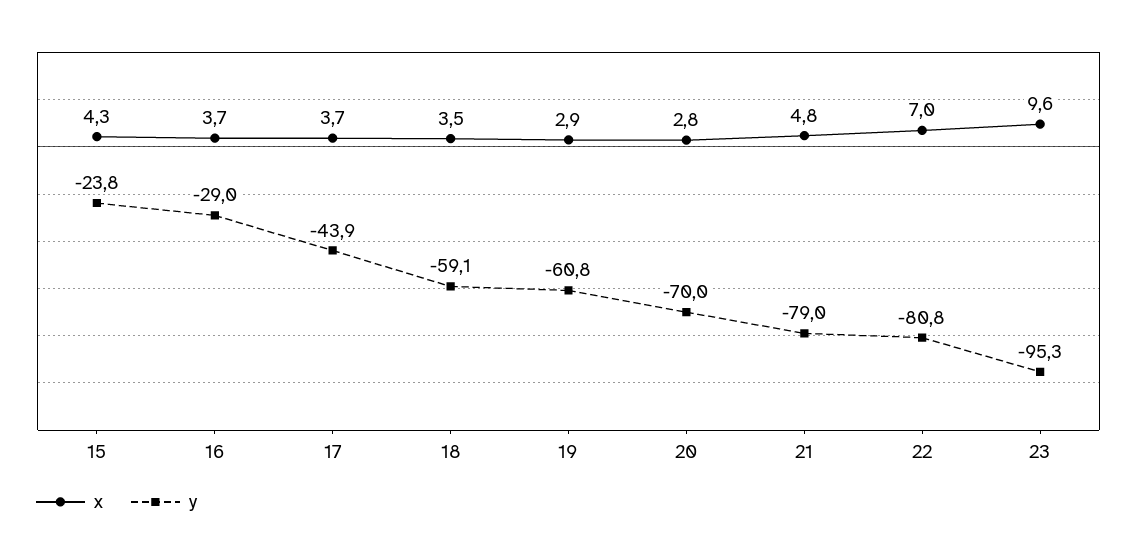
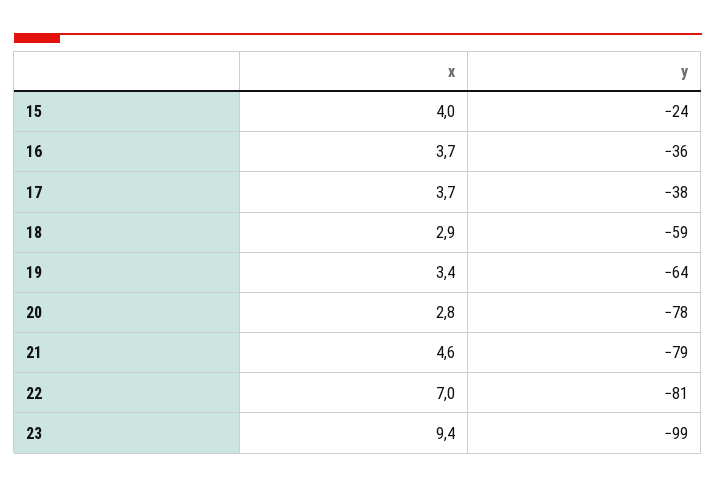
  {
    "x": {
-     "15": 4.3,
+     "15": 4,
      "16": 3.7,
      "17": 3.7,
-     "18": 3.5,
+     "18": 2.9,
-     "19": 2.9,
+     "19": 3.4,
      "20": 2.8,
-     "21": 4.8,
+     "21": 4.6,
      "22": 7,
-     "23": 9.6
+     "23": 9.4
    },
    "y": {
      "15": -23.8,
-     "16": -29,
+     "16": -36,
-     "17": -43.9,
+     "17": -38,
      "18": -59.1,
-     "19": -60.8,
+     "19": -64,
-     "20": -70,
+     "20": -78,
      "21": -79,
      "22": -80.8,
-     "23": -95.3
+     "23": -99
    }
  }

